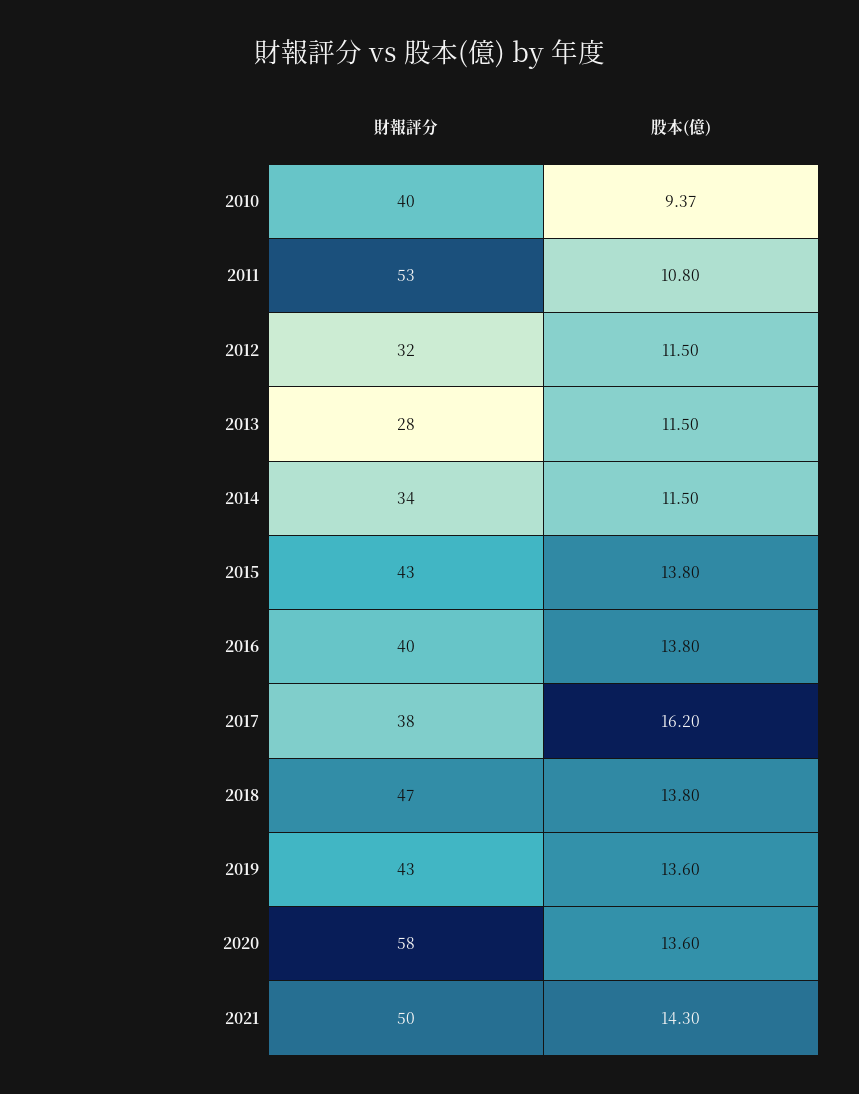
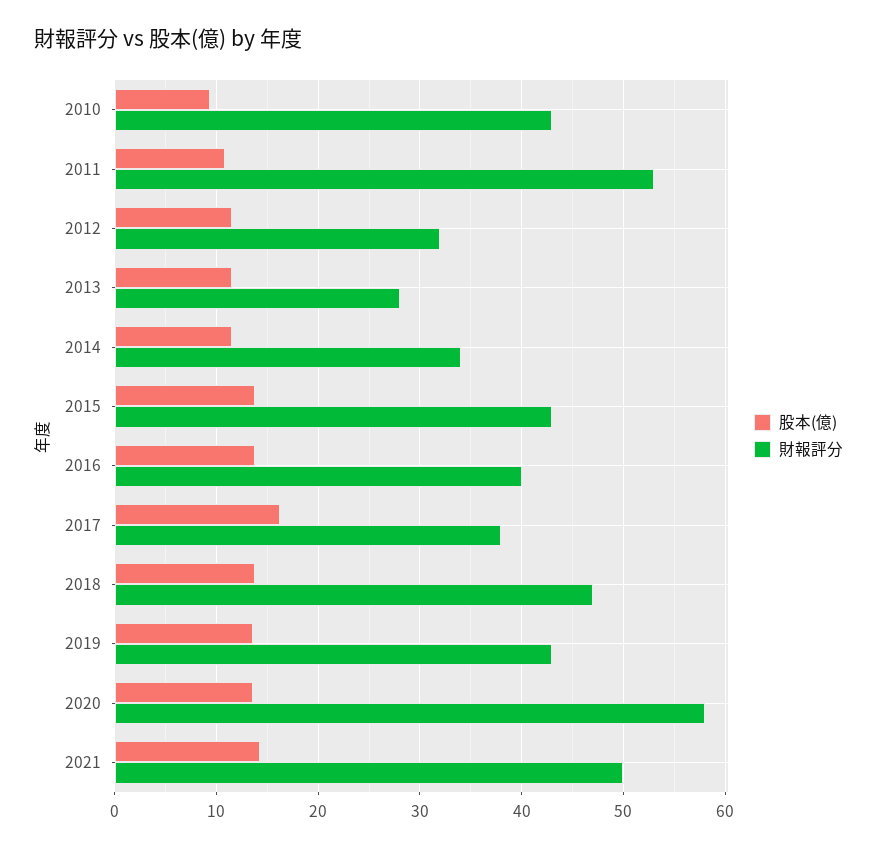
  {
    "財報評分": {
-     "2010": 40,
+     "2010": 43,
      "2011": 53,
      "2012": 32,
      "2013": 28,
      "2014": 34,
      "2015": 43,
      "2016": 40,
      "2017": 38,
      "2018": 47,
      "2019": 43,
      "2020": 58,
      "2021": 50
    },
    "股本(億)": {
      "2010": 9.37,
      "2011": 10.8,
      "2012": 11.5,
      "2013": 11.5,
      "2014": 11.5,
      "2015": 13.8,
      "2016": 13.8,
      "2017": 16.2,
      "2018": 13.8,
      "2019": 13.6,
      "2020": 13.6,
      "2021": 14.3
    }
  }

